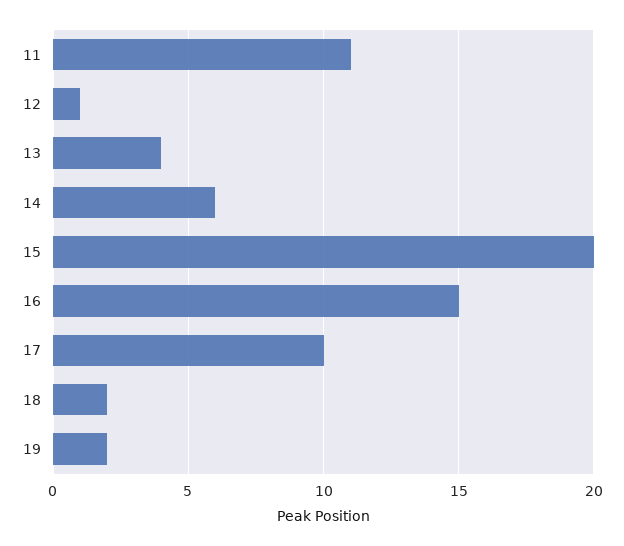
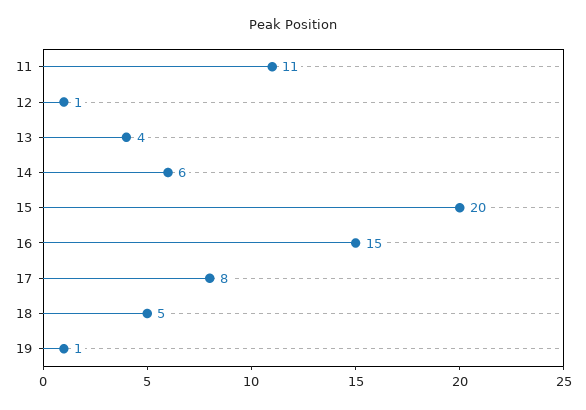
  {
    "11": 11,
    "12": 1,
    "13": 4,
    "14": 6,
    "15": 20,
    "16": 15,
-   "17": 10,
+   "17": 8,
-   "18": 2,
+   "18": 5,
-   "19": 2
+   "19": 1
  }

